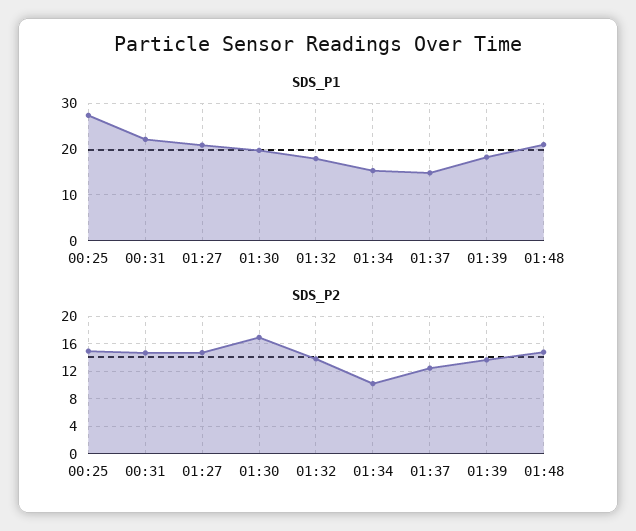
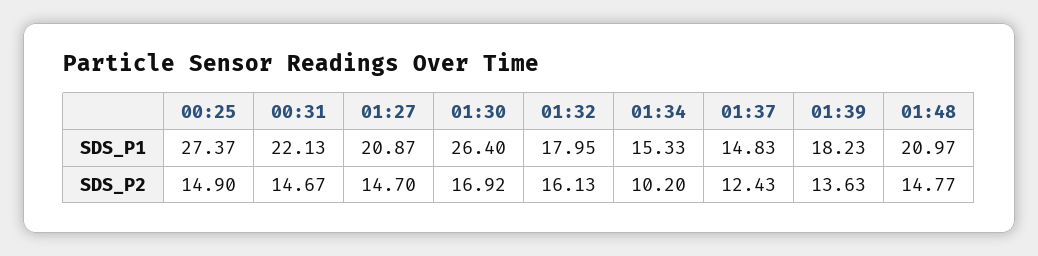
  {
    "SDS_P1": {
      "00:25": 27.37,
      "00:31": 22.13,
      "01:27": 20.87,
-     "01:30": 20,
+     "01:30": 26.4,
      "01:32": 17.95,
      "01:34": 15.33,
      "01:37": 14.83,
      "01:39": 18.23,
      "01:48": 20.97
    },
    "SDS_P2": {
      "00:25": 14.9,
      "00:31": 14.67,
      "01:27": 14.7,
      "01:30": 16.92,
-     "01:32": 14,
+     "01:32": 16.13,
      "01:34": 10.2,
      "01:37": 12.43,
      "01:39": 13.63,
      "01:48": 14.77
    }
  }

